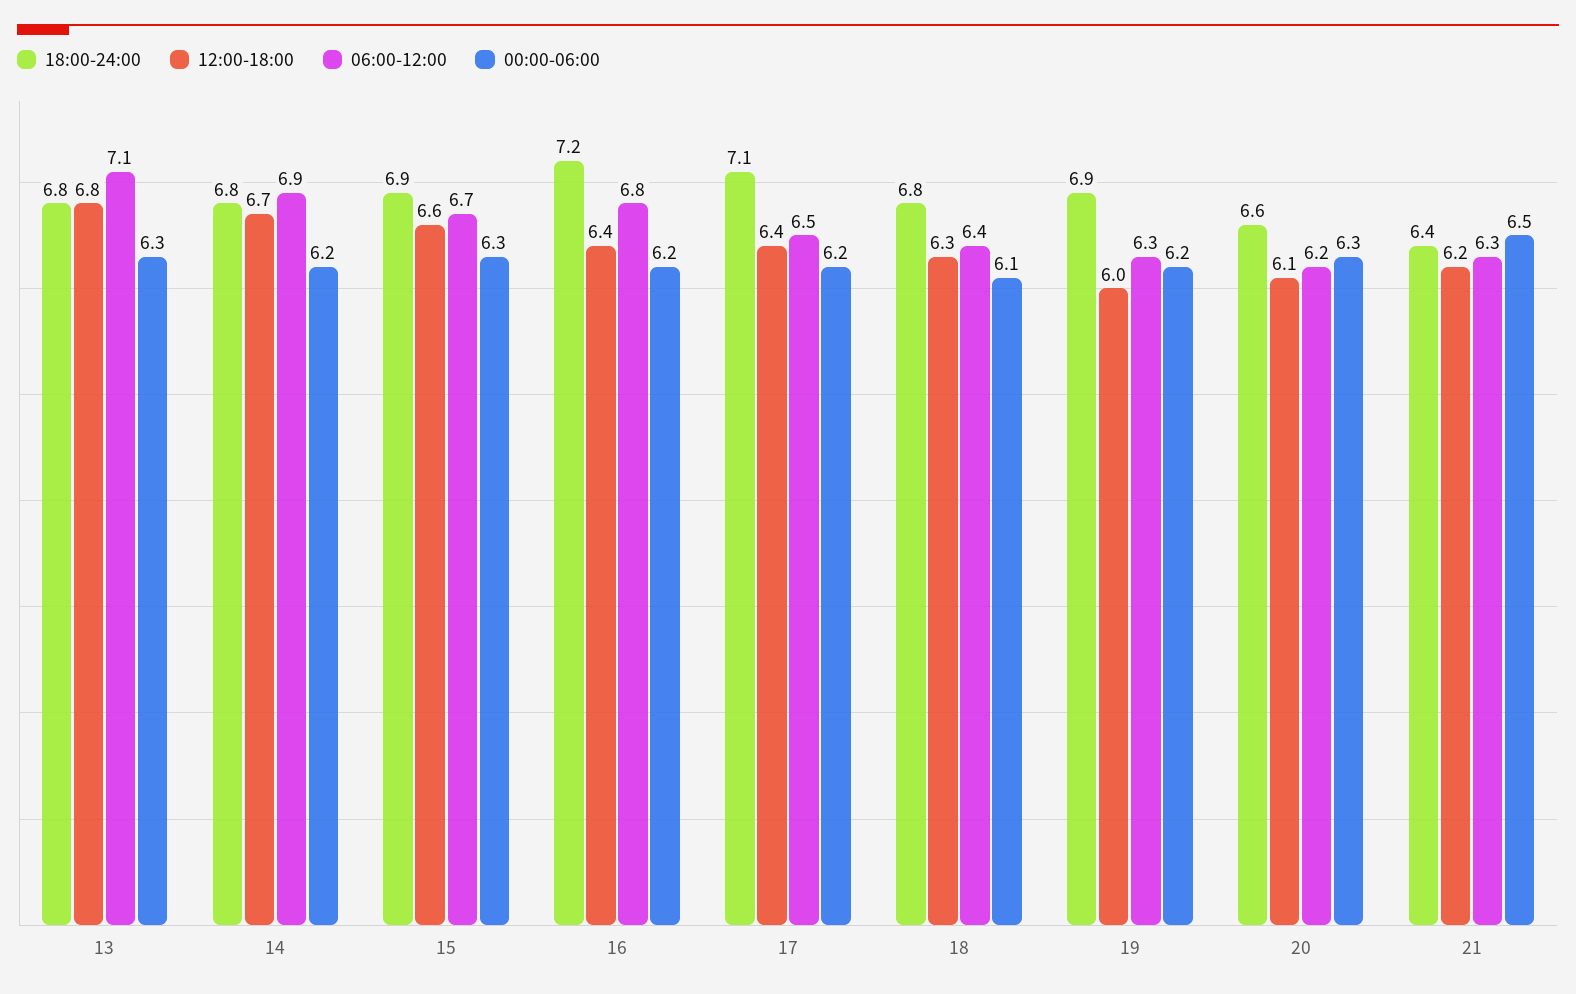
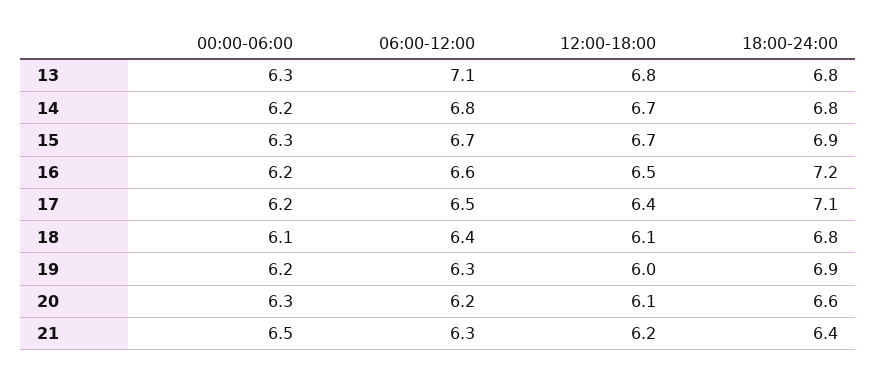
  {
    "18:00-24:00": {
      "13": 6.8,
      "14": 6.8,
      "15": 6.9,
      "16": 7.2,
      "17": 7.1,
      "18": 6.8,
      "19": 6.9,
      "20": 6.6,
      "21": 6.4
    },
    "12:00-18:00": {
      "13": 6.8,
      "14": 6.7,
-     "15": 6.6,
+     "15": 6.7,
-     "16": 6.4,
+     "16": 6.5,
      "17": 6.4,
-     "18": 6.3,
+     "18": 6.1,
      "19": 6,
      "20": 6.1,
      "21": 6.2
    },
    "06:00-12:00": {
      "13": 7.1,
-     "14": 6.9,
+     "14": 6.8,
      "15": 6.7,
-     "16": 6.8,
+     "16": 6.6,
      "17": 6.5,
      "18": 6.4,
      "19": 6.3,
      "20": 6.2,
      "21": 6.3
    },
    "00:00-06:00": {
      "13": 6.3,
      "14": 6.2,
      "15": 6.3,
      "16": 6.2,
      "17": 6.2,
      "18": 6.1,
      "19": 6.2,
      "20": 6.3,
      "21": 6.5
    }
  }

